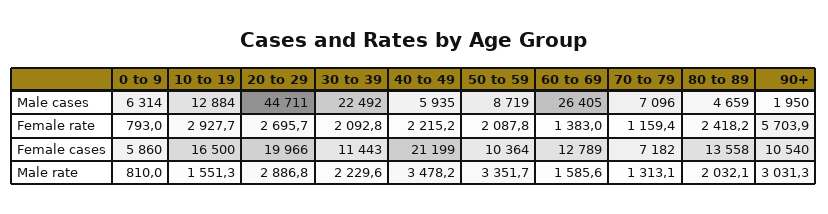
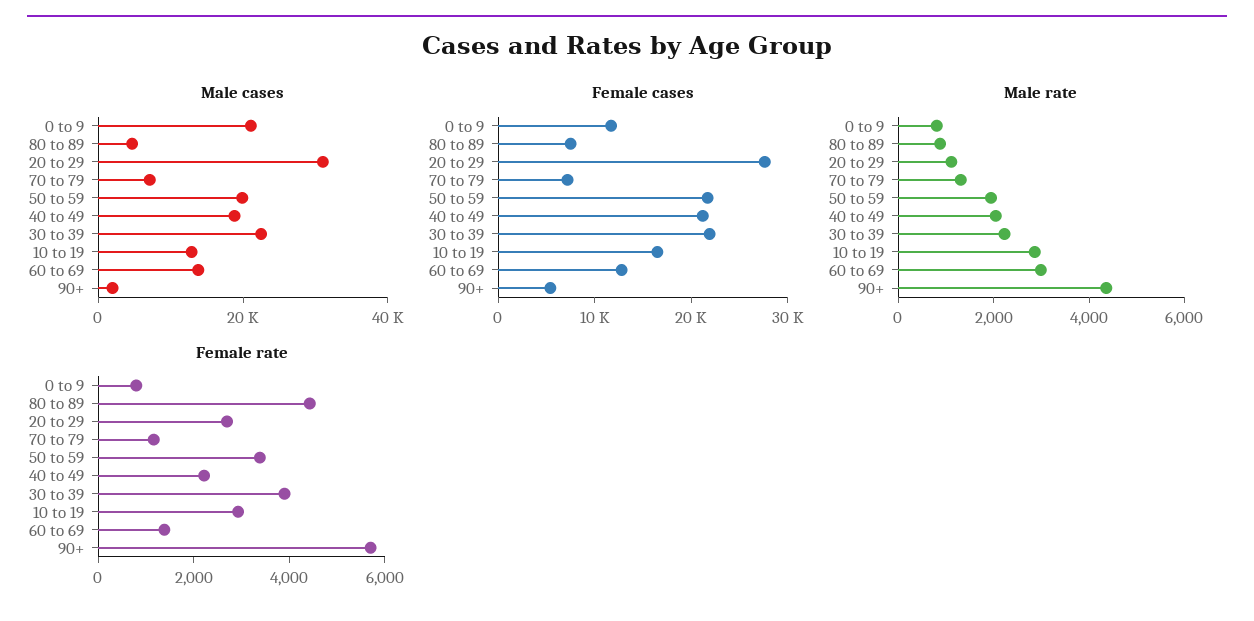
  {
    "Male cases": {
-     "0 to 9": 6314,
+     "0 to 9": 20000,
      "10 to 19": 12884,
-     "20 to 29": 44711,
+     "20 to 29": 30000,
      "30 to 39": 22492,
-     "40 to 49": 5935,
+     "40 to 49": 20000,
-     "50 to 59": 8719,
+     "50 to 59": 20000,
-     "60 to 69": 26405,
+     "60 to 69": 15000,
      "70 to 79": 7096,
      "80 to 89": 4659,
      "90+": 1950
    },
    "Female rate": {
      "0 to 9": 793,
      "10 to 19": 2927.7,
      "20 to 29": 2695.7,
-     "30 to 39": 2092.8,
+     "30 to 39": 4000,
      "40 to 49": 2215.2,
-     "50 to 59": 2087.8,
+     "50 to 59": 3500,
      "60 to 69": 1383,
      "70 to 79": 1159.4,
-     "80 to 89": 2418.2,
+     "80 to 89": 4500,
      "90+": 5703.9
    },
    "Female cases": {
-     "0 to 9": 5860,
+     "0 to 9": 12000,
      "10 to 19": 16500,
-     "20 to 29": 19966,
+     "20 to 29": 28000,
-     "30 to 39": 11443,
+     "30 to 39": 22000,
      "40 to 49": 21199,
-     "50 to 59": 10364,
+     "50 to 59": 22000,
      "60 to 69": 12789,
      "70 to 79": 7182,
-     "80 to 89": 13558,
+     "80 to 89": 8000,
-     "90+": 10540
+     "90+": 6000
    },
    "Male rate": {
      "0 to 9": 810,
-     "10 to 19": 1551.3,
+     "10 to 19": 3000,
-     "20 to 29": 2886.8,
+     "20 to 29": 1000,
      "30 to 39": 2229.6,
-     "40 to 49": 3478.2,
+     "40 to 49": 2000,
-     "50 to 59": 3351.7,
+     "50 to 59": 2000,
-     "60 to 69": 1585.6,
+     "60 to 69": 3000,
      "70 to 79": 1313.1,
-     "80 to 89": 2032.1,
+     "80 to 89": 1000,
-     "90+": 3031.3
+     "90+": 4500
    }
  }

